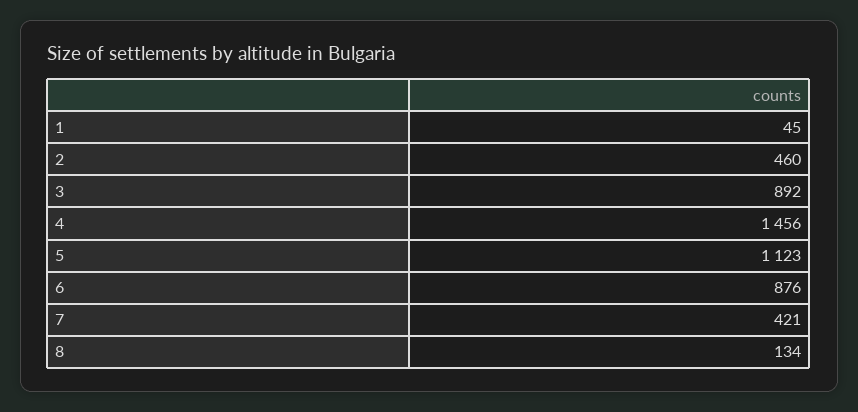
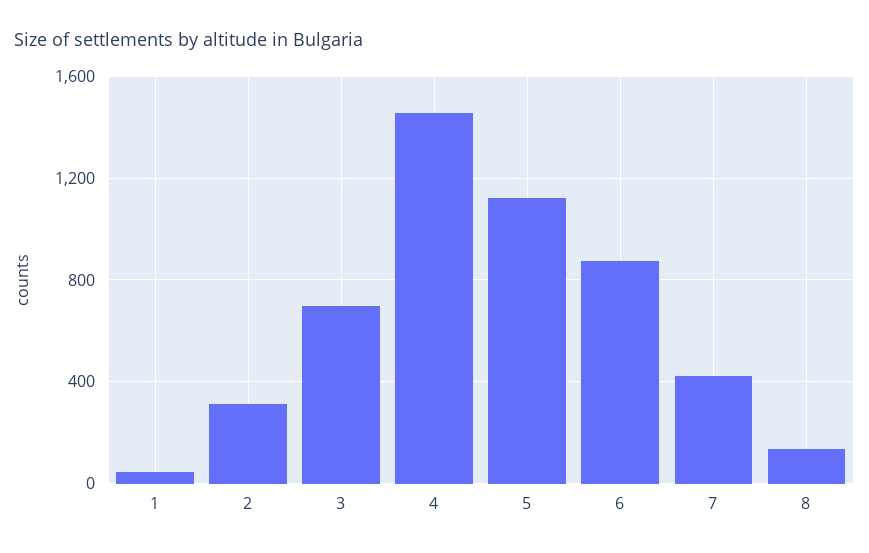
  {
    "1": 45,
-   "2": 460,
+   "2": 300,
-   "3": 892,
+   "3": 700,
    "4": 1456,
    "5": 1123,
    "6": 876,
    "7": 421,
    "8": 134
  }

